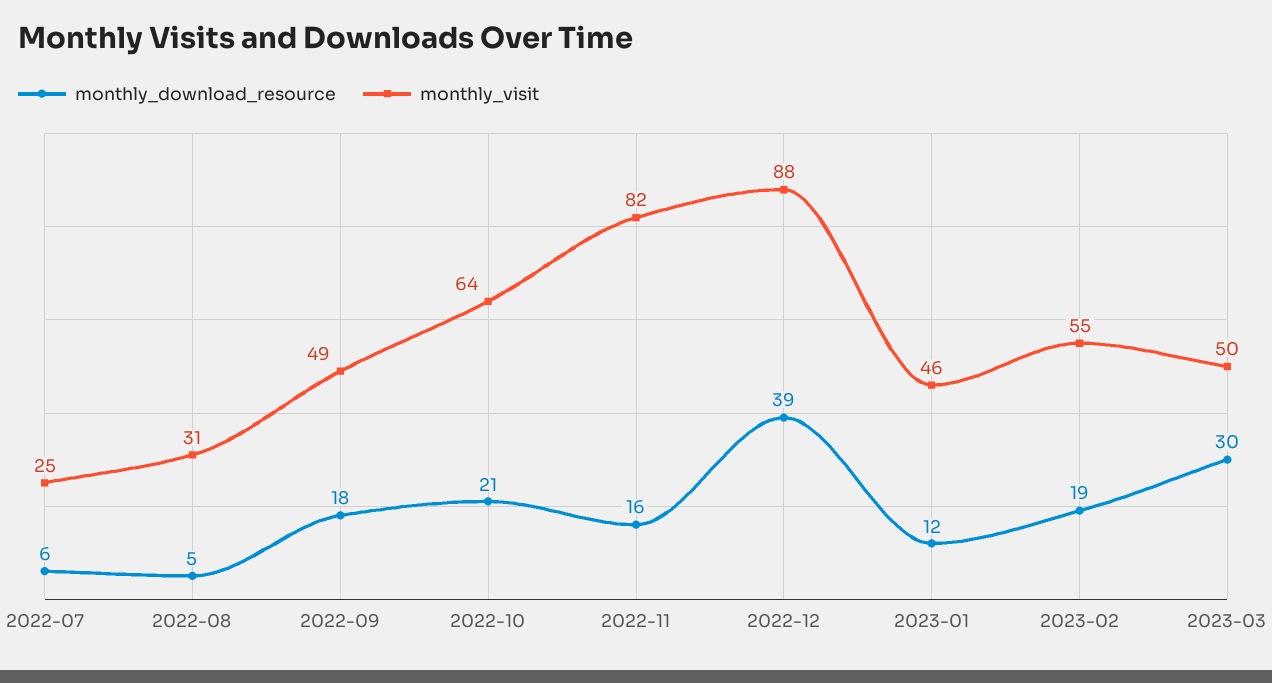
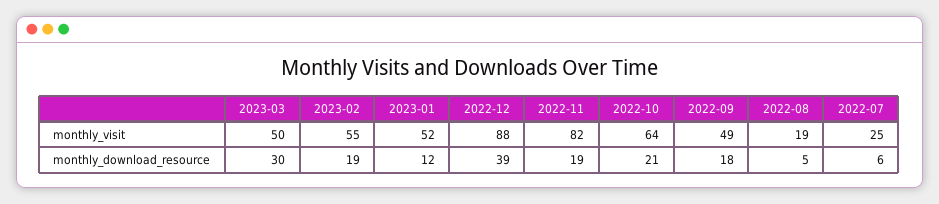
  {
    "monthly_download_resource": {
      "2022-07": 6,
      "2022-08": 5,
      "2022-09": 18,
      "2022-10": 21,
-     "2022-11": 16,
+     "2022-11": 19,
      "2022-12": 39,
      "2023-01": 12,
      "2023-02": 19,
      "2023-03": 30
    },
    "monthly_visit": {
      "2022-07": 25,
-     "2022-08": 31,
+     "2022-08": 19,
      "2022-09": 49,
      "2022-10": 64,
      "2022-11": 82,
      "2022-12": 88,
-     "2023-01": 46,
+     "2023-01": 52,
      "2023-02": 55,
      "2023-03": 50
    }
  }

